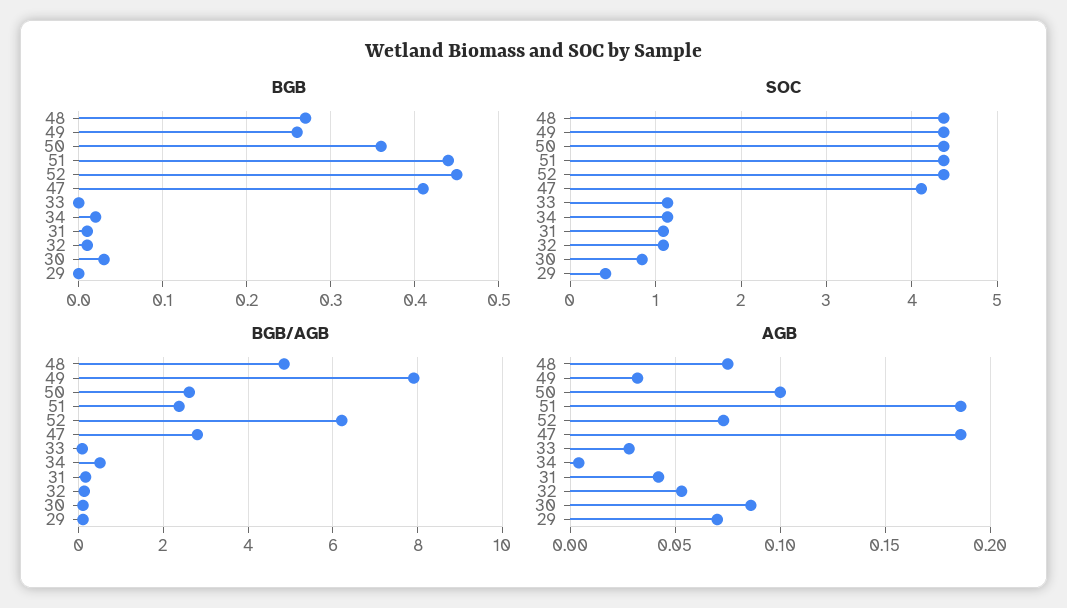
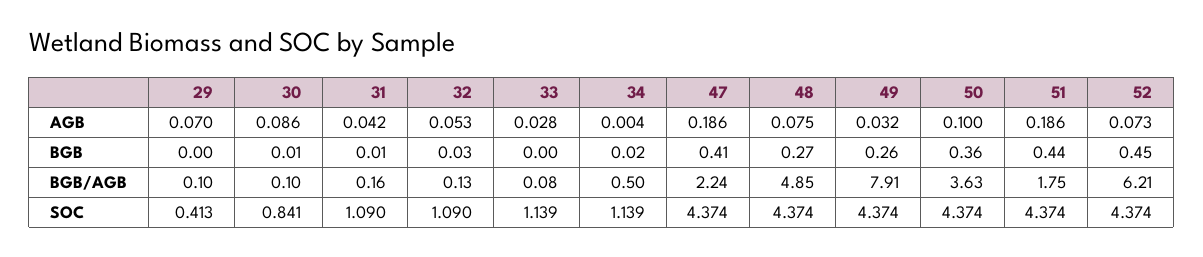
  {
    "BGB": {
      "48": 0.27,
      "49": 0.26,
      "50": 0.36,
      "51": 0.44,
      "52": 0.45,
      "47": 0.41,
      "33": 0,
      "34": 0.02,
      "31": 0.01,
-     "32": 0.01,
+     "32": 0.03,
-     "30": 0.03,
+     "30": 0.01,
      "29": 0
    },
    "SOC": {
      "48": 4.374,
      "49": 4.374,
      "50": 4.374,
      "51": 4.374,
      "52": 4.374,
-     "47": 4.1,
+     "47": 4.374,
      "33": 1.139,
      "34": 1.139,
      "31": 1.09,
      "32": 1.09,
      "30": 0.841,
      "29": 0.413
    },
    "BGB/AGB": {
      "48": 4.85,
      "49": 7.91,
-     "50": 2.6,
+     "50": 3.63,
-     "51": 2.4,
+     "51": 1.75,
      "52": 6.21,
-     "47": 2.8,
+     "47": 2.24,
      "33": 0.08,
      "34": 0.5,
      "31": 0.16,
      "32": 0.13,
      "30": 0.1,
      "29": 0.1
    },
    "AGB": {
      "48": 0.075,
      "49": 0.032,
      "50": 0.1,
      "51": 0.186,
      "52": 0.073,
      "47": 0.186,
      "33": 0.028,
      "34": 0.004,
      "31": 0.042,
      "32": 0.053,
      "30": 0.086,
      "29": 0.07
    }
  }

